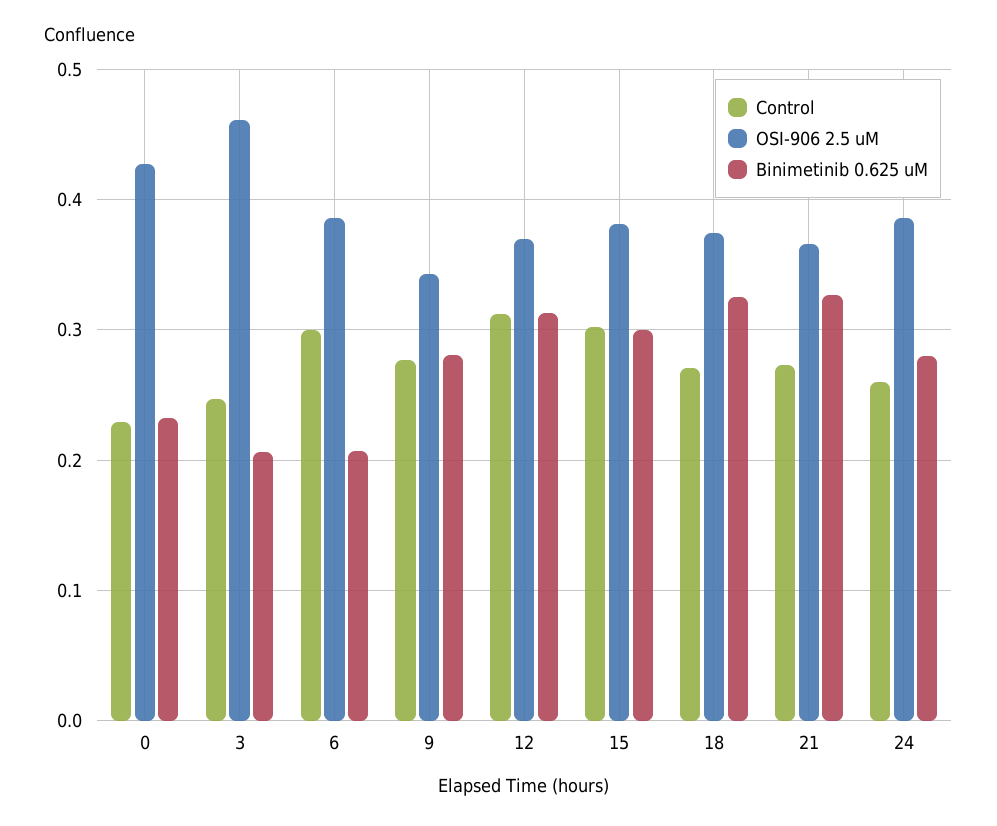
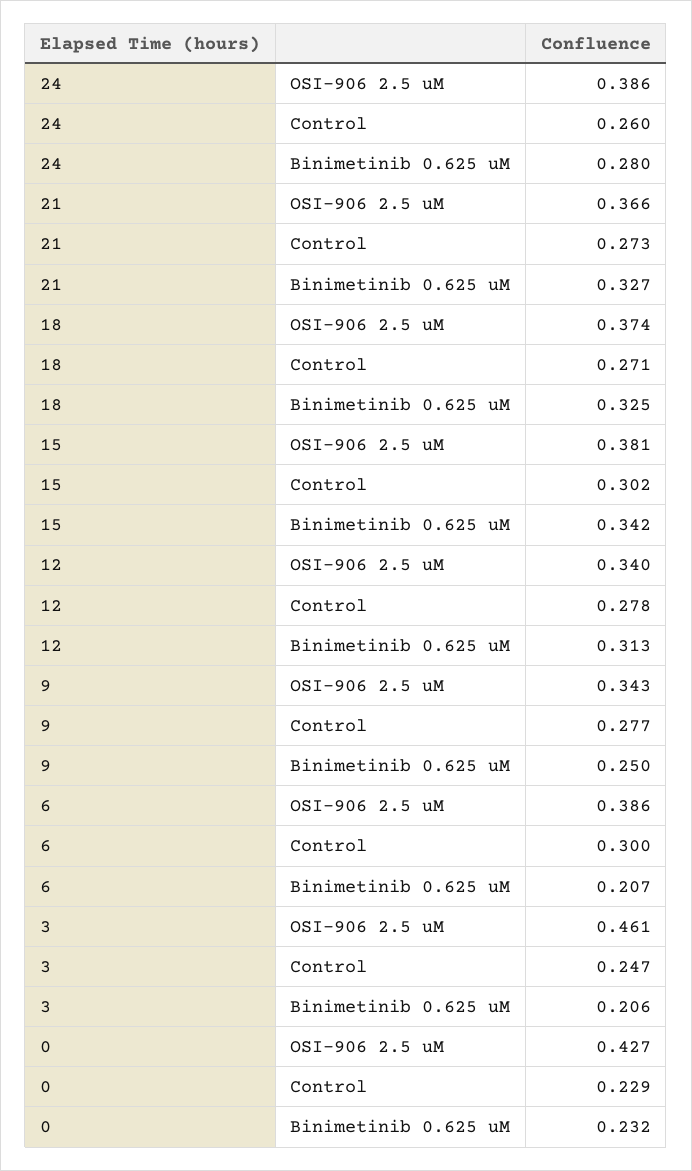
  {
    "Control": {
      "0": 0.229,
      "3": 0.247,
      "6": 0.3,
      "9": 0.277,
-     "12": 0.31,
+     "12": 0.278,
      "15": 0.302,
      "18": 0.271,
      "21": 0.273,
      "24": 0.26
    },
    "OSI-906 2.5 uM": {
      "0": 0.427,
      "3": 0.461,
      "6": 0.386,
      "9": 0.343,
-     "12": 0.37,
+     "12": 0.34,
      "15": 0.381,
      "18": 0.374,
      "21": 0.366,
      "24": 0.386
    },
    "Binimetinib 0.625 uM": {
      "0": 0.232,
      "3": 0.206,
      "6": 0.207,
-     "9": 0.28,
+     "9": 0.25,
      "12": 0.313,
-     "15": 0.3,
+     "15": 0.342,
      "18": 0.325,
      "21": 0.327,
      "24": 0.28
    }
  }

